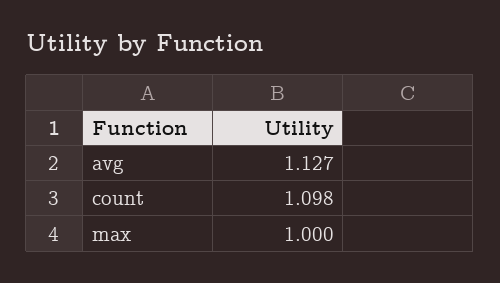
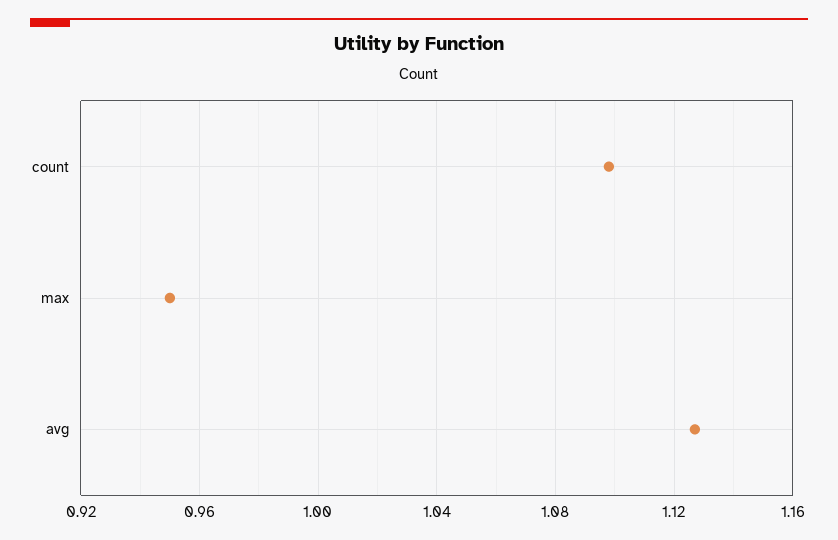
  {
    "avg": 1.127,
    "count": 1.098,
-   "max": 1
+   "max": 0.95
  }

